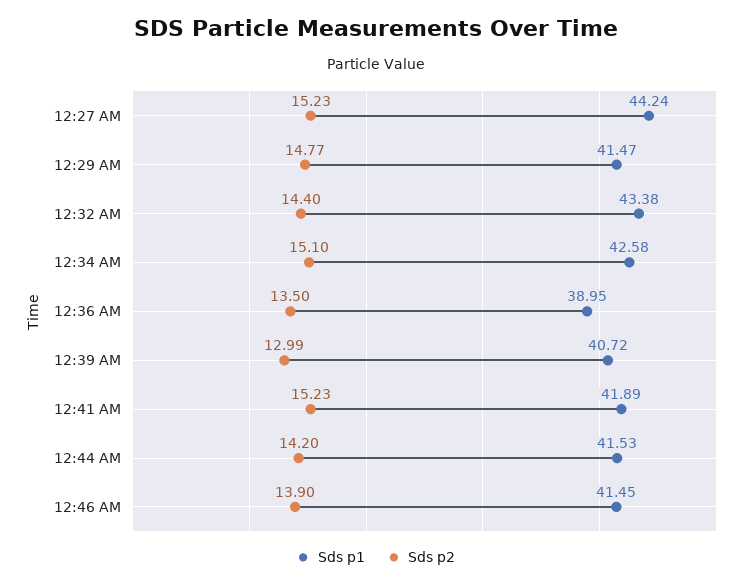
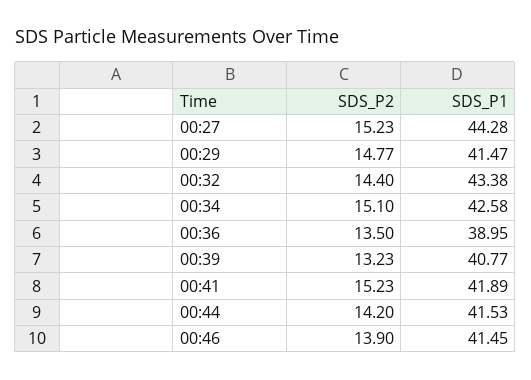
  {
    "Sds p1": {
-     "12:27 AM": 44.24,
+     "12:27 AM": 44.28,
      "12:29 AM": 41.47,
      "12:32 AM": 43.38,
      "12:34 AM": 42.58,
      "12:36 AM": 38.95,
-     "12:39 AM": 40.72,
+     "12:39 AM": 40.77,
      "12:41 AM": 41.89,
      "12:44 AM": 41.53,
      "12:46 AM": 41.45
    },
    "Sds p2": {
      "12:27 AM": 15.23,
      "12:29 AM": 14.77,
      "12:32 AM": 14.4,
      "12:34 AM": 15.1,
      "12:36 AM": 13.5,
-     "12:39 AM": 12.99,
+     "12:39 AM": 13.23,
      "12:41 AM": 15.23,
      "12:44 AM": 14.2,
      "12:46 AM": 13.9
    }
  }

